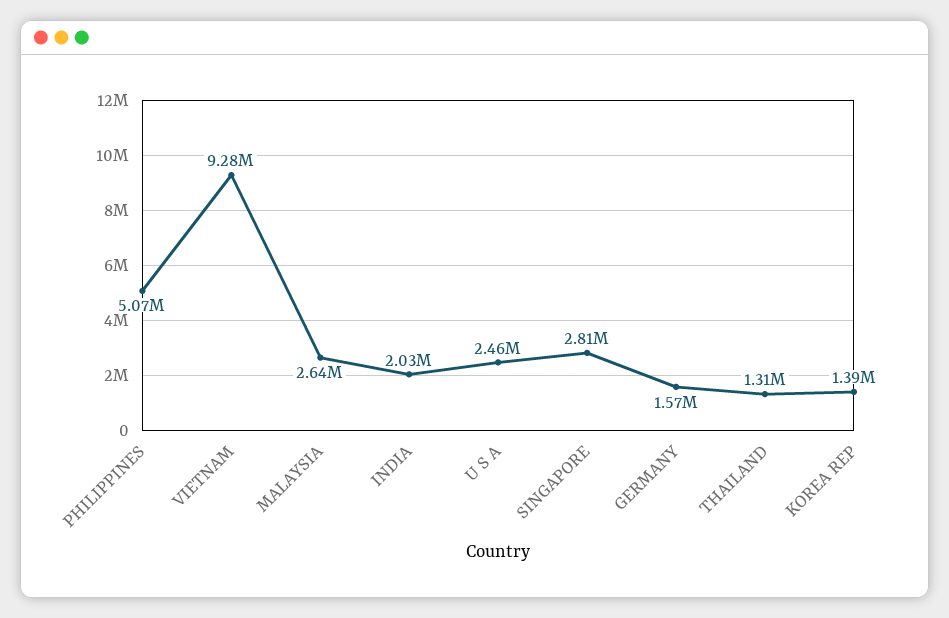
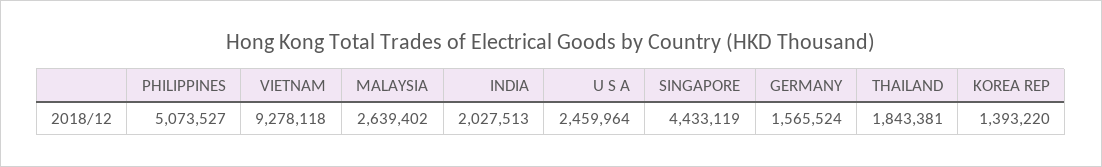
  {
    "PHILIPPINES": 5073527,
    "VIETNAM": 9278118,
    "MALAYSIA": 2639402,
    "INDIA": 2027513,
    "U S A": 2459964,
-   "SINGAPORE": 2810000,
+   "SINGAPORE": 4433119,
    "GERMANY": 1565524,
-   "THAILAND": 1310000,
+   "THAILAND": 1843381,
    "KOREA REP": 1393220
  }

